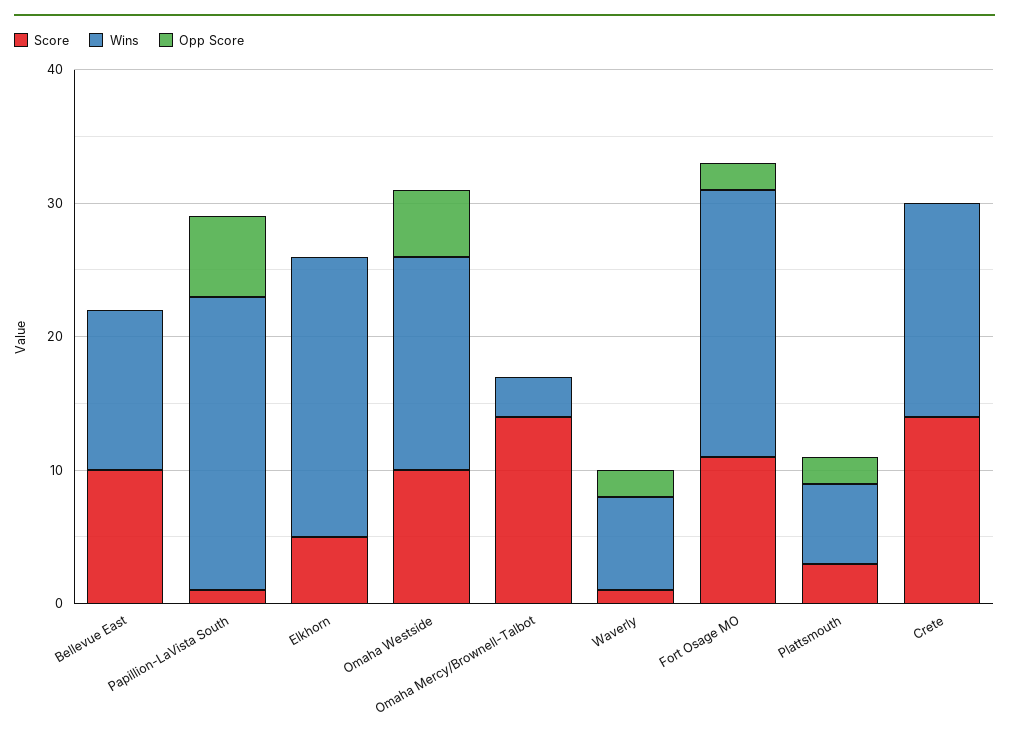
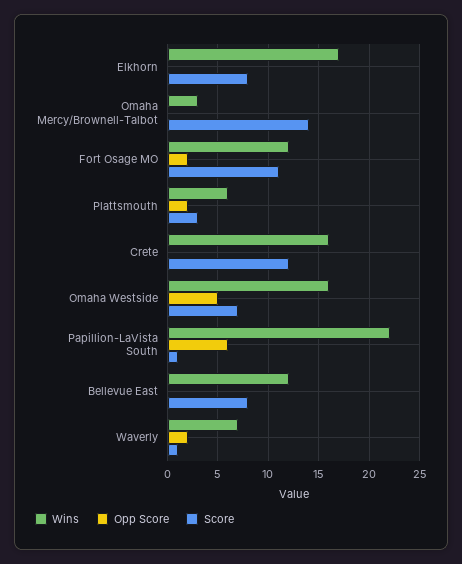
  {
    "Score": {
-     "Bellevue East": 10,
+     "Bellevue East": 8,
      "Papillion-LaVista South": 1,
-     "Elkhorn": 5,
+     "Elkhorn": 8,
-     "Omaha Westside": 10,
+     "Omaha Westside": 7,
      "Omaha Mercy/Brownell-Talbot": 14,
      "Waverly": 1,
      "Fort Osage MO": 11,
      "Plattsmouth": 3,
-     "Crete": 14
+     "Crete": 12
    },
    "Wins": {
      "Bellevue East": 12,
      "Papillion-LaVista South": 22,
-     "Elkhorn": 21,
+     "Elkhorn": 17,
      "Omaha Westside": 16,
      "Omaha Mercy/Brownell-Talbot": 3,
      "Waverly": 7,
-     "Fort Osage MO": 20,
+     "Fort Osage MO": 12,
      "Plattsmouth": 6,
      "Crete": 16
    },
    "Opp Score": {
      "Bellevue East": 0,
      "Papillion-LaVista South": 6,
      "Elkhorn": 0,
      "Omaha Westside": 5,
      "Omaha Mercy/Brownell-Talbot": 0,
      "Waverly": 2,
      "Fort Osage MO": 2,
      "Plattsmouth": 2,
      "Crete": 0
    }
  }

